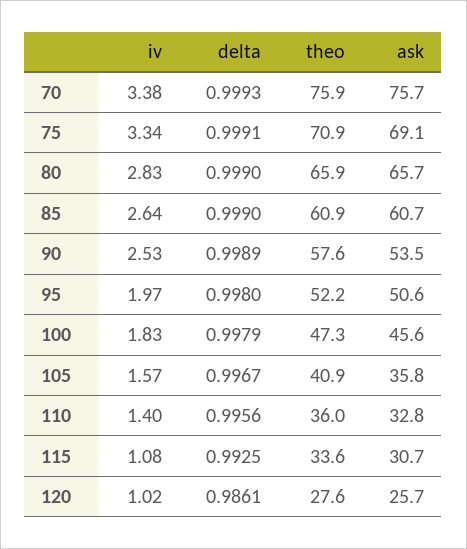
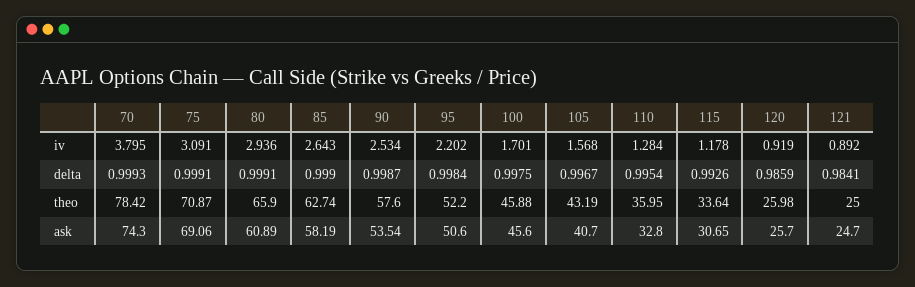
  {
    "iv": {
-     "70": 3.38,
+     "70": 3.795,
-     "75": 3.34,
+     "75": 3.091,
-     "80": 2.83,
+     "80": 2.936,
      "85": 2.643,
      "90": 2.534,
-     "95": 1.97,
+     "95": 2.202,
-     "100": 1.83,
+     "100": 1.701,
      "105": 1.568,
-     "110": 1.4,
+     "110": 1.284,
-     "115": 1.08,
+     "115": 1.178,
-     "120": 1.02
+     "120": 0.919,
+     "121": 0.892
    },
    "delta": {
      "70": 0.9993,
      "75": 0.9991,
-     "80": 0.999,
+     "80": 0.9991,
      "85": 0.999,
-     "90": 0.9989,
+     "90": 0.9987,
-     "95": 0.998,
+     "95": 0.9984,
-     "100": 0.9979,
+     "100": 0.9975,
      "105": 0.9967,
-     "110": 0.9956,
+     "110": 0.9954,
-     "115": 0.9925,
+     "115": 0.9926,
-     "120": 0.9861
+     "120": 0.9859,
+     "121": 0.9841
    },
    "theo": {
-     "70": 75.9,
+     "70": 78.42,
      "75": 70.87,
      "80": 65.9,
-     "85": 60.9,
+     "85": 62.74,
      "90": 57.6,
      "95": 52.2,
-     "100": 47.3,
+     "100": 45.88,
-     "105": 40.9,
+     "105": 43.19,
      "110": 35.95,
      "115": 33.64,
-     "120": 27.6
+     "120": 25.98,
+     "121": 25
    },
    "ask": {
-     "70": 75.7,
+     "70": 74.3,
      "75": 69.06,
-     "80": 65.7,
+     "80": 60.89,
-     "85": 60.7,
+     "85": 58.19,
      "90": 53.54,
      "95": 50.6,
      "100": 45.6,
-     "105": 35.8,
+     "105": 40.7,
      "110": 32.8,
      "115": 30.65,
-     "120": 25.7
+     "120": 25.7,
+     "121": 24.7
    }
  }

